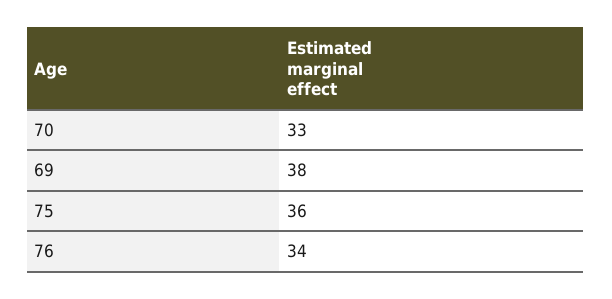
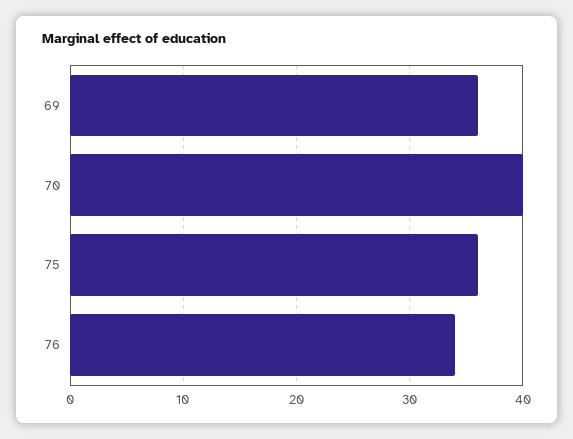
  {
-   "70": 33,
+   "70": 40,
-   "69": 38,
+   "69": 36,
    "75": 36,
    "76": 34
  }

